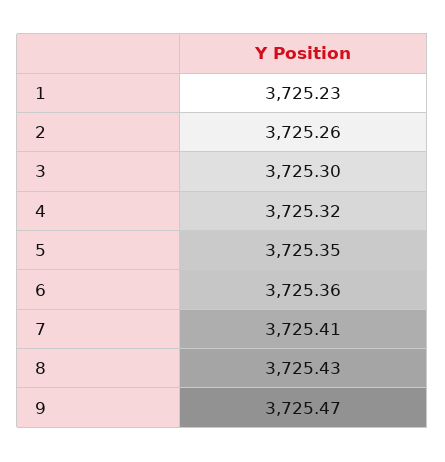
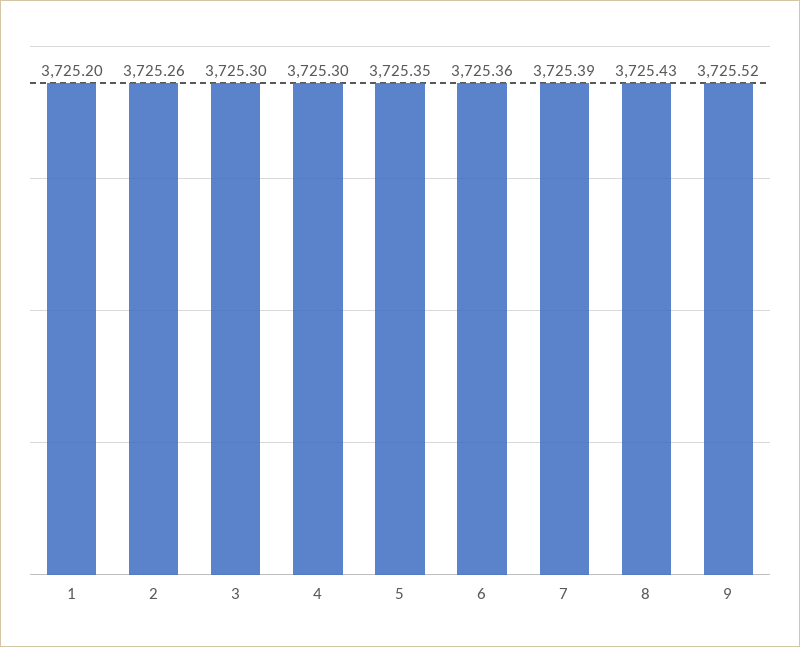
  {
-   "1": 3725.23,
+   "1": 3725.2,
    "2": 3725.26,
    "3": 3725.3,
-   "4": 3725.32,
+   "4": 3725.3,
    "5": 3725.35,
    "6": 3725.36,
-   "7": 3725.41,
+   "7": 3725.39,
    "8": 3725.43,
-   "9": 3725.47
+   "9": 3725.52
  }

